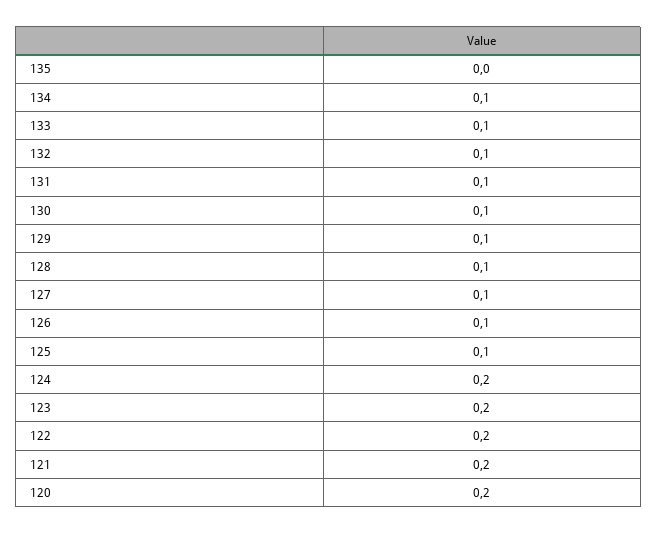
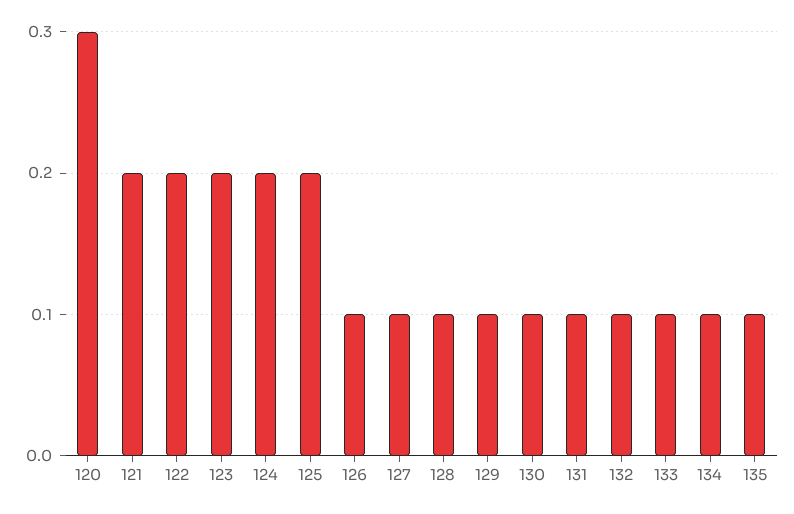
  {
-   "135": 0,
+   "135": 0.1,
    "134": 0.1,
    "133": 0.1,
    "132": 0.1,
    "131": 0.1,
    "130": 0.1,
    "129": 0.1,
    "128": 0.1,
    "127": 0.1,
    "126": 0.1,
-   "125": 0.1,
+   "125": 0.2,
    "124": 0.2,
    "123": 0.2,
    "122": 0.2,
    "121": 0.2,
-   "120": 0.2
+   "120": 0.3
  }

